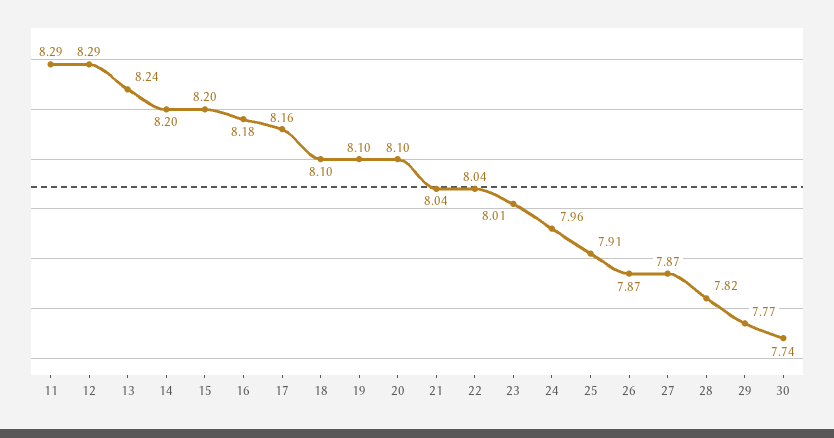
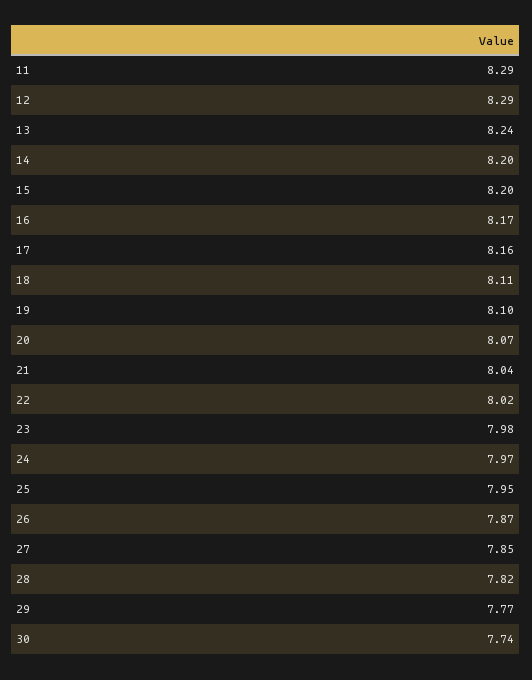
  {
    "11": 8.29,
    "12": 8.29,
    "13": 8.24,
    "14": 8.2,
    "15": 8.2,
-   "16": 8.18,
+   "16": 8.17,
    "17": 8.16,
-   "18": 8.1,
+   "18": 8.11,
    "19": 8.1,
-   "20": 8.1,
+   "20": 8.07,
    "21": 8.04,
-   "22": 8.04,
+   "22": 8.02,
-   "23": 8.01,
+   "23": 7.98,
-   "24": 7.96,
+   "24": 7.97,
-   "25": 7.91,
+   "25": 7.95,
    "26": 7.87,
-   "27": 7.87,
+   "27": 7.85,
    "28": 7.82,
    "29": 7.77,
    "30": 7.74
  }

